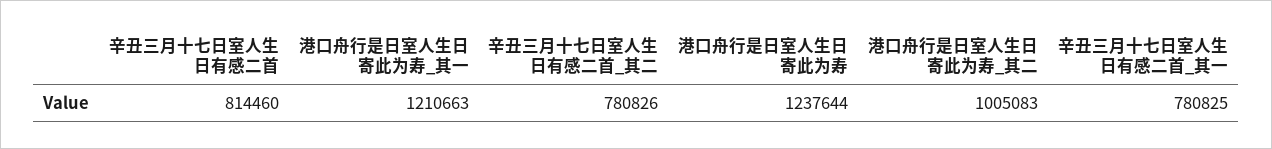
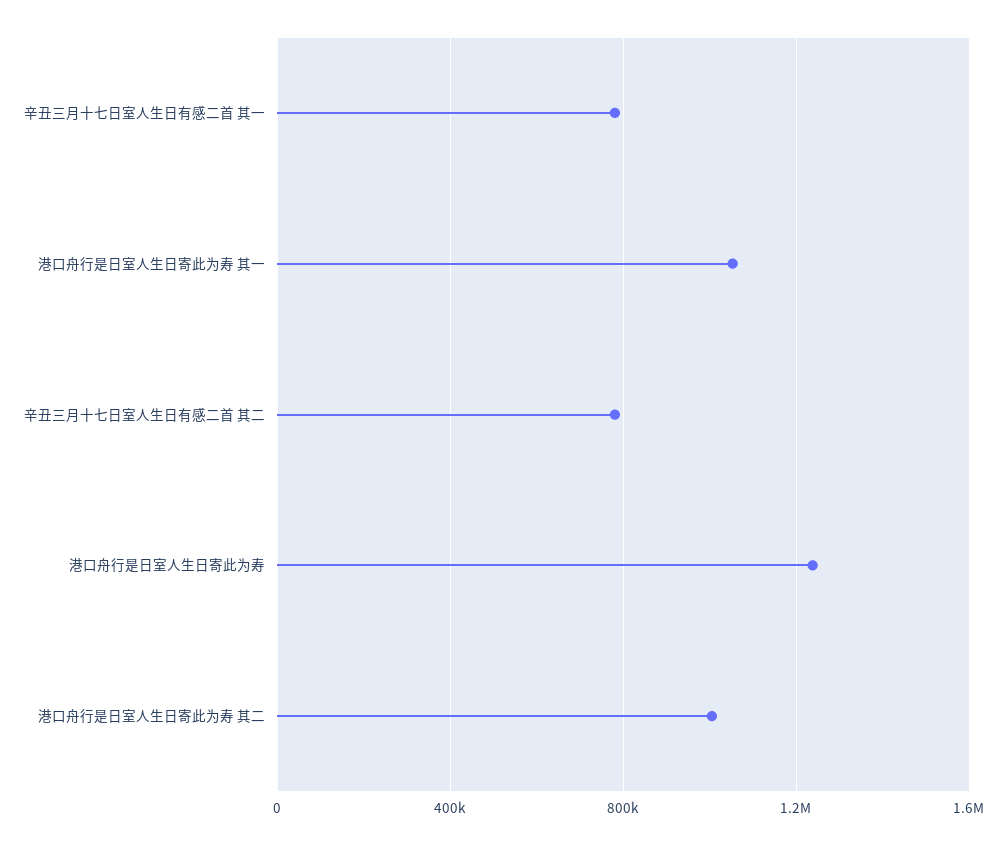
  {
-   "辛丑三月十七日室人生日有感二首": 814460,
-   "港口舟行是日室人生日寄此为寿_其一": 1210663,
+   "港口舟行是日室人生日寄此为寿_其一": 1050000,
    "辛丑三月十七日室人生日有感二首_其二": 780826,
    "港口舟行是日室人生日寄此为寿": 1237644,
    "港口舟行是日室人生日寄此为寿_其二": 1005083,
    "辛丑三月十七日室人生日有感二首_其一": 780825
  }

